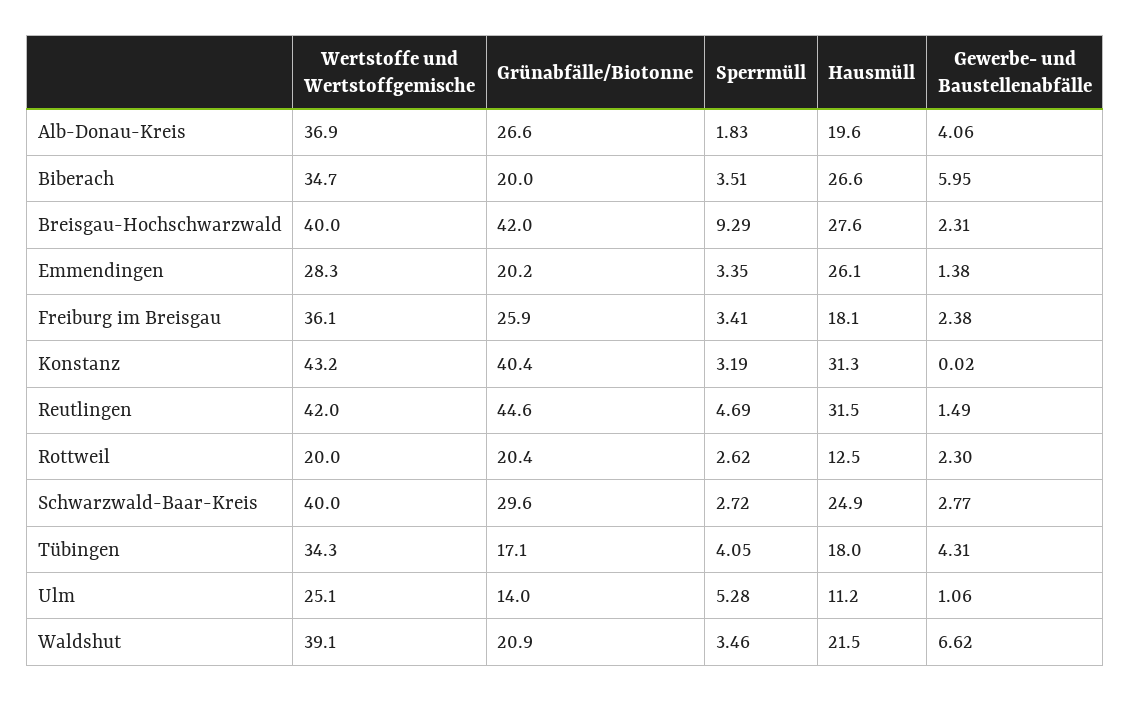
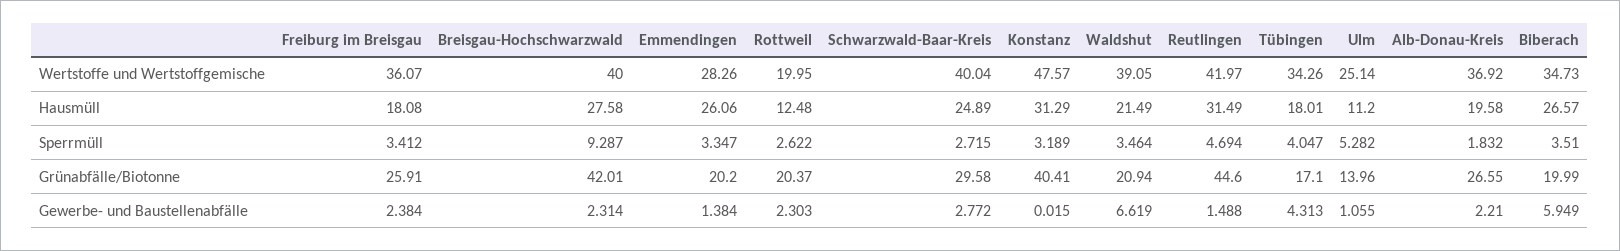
  {
    "Wertstoffe und Wertstoffgemische": {
      "Alb-Donau-Kreis": 36.92,
      "Biberach": 34.73,
      "Breisgau-Hochschwarzwald": 40,
      "Emmendingen": 28.26,
      "Freiburg im Breisgau": 36.07,
-     "Konstanz": 43.2,
+     "Konstanz": 47.57,
      "Reutlingen": 41.97,
      "Rottweil": 19.95,
      "Schwarzwald-Baar-Kreis": 40.04,
      "Tübingen": 34.26,
      "Ulm": 25.14,
      "Waldshut": 39.05
    },
    "Grünabfälle/Biotonne": {
      "Alb-Donau-Kreis": 26.55,
      "Biberach": 19.99,
      "Breisgau-Hochschwarzwald": 42.01,
      "Emmendingen": 20.2,
      "Freiburg im Breisgau": 25.91,
      "Konstanz": 40.41,
      "Reutlingen": 44.6,
      "Rottweil": 20.37,
      "Schwarzwald-Baar-Kreis": 29.58,
      "Tübingen": 17.1,
      "Ulm": 13.96,
      "Waldshut": 20.94
    },
    "Sperrmüll": {
      "Alb-Donau-Kreis": 1.832,
      "Biberach": 3.51,
      "Breisgau-Hochschwarzwald": 9.287,
      "Emmendingen": 3.347,
      "Freiburg im Breisgau": 3.412,
      "Konstanz": 3.189,
      "Reutlingen": 4.694,
      "Rottweil": 2.622,
      "Schwarzwald-Baar-Kreis": 2.715,
      "Tübingen": 4.047,
      "Ulm": 5.282,
      "Waldshut": 3.464
    },
    "Hausmüll": {
      "Alb-Donau-Kreis": 19.58,
      "Biberach": 26.57,
      "Breisgau-Hochschwarzwald": 27.58,
      "Emmendingen": 26.06,
      "Freiburg im Breisgau": 18.08,
      "Konstanz": 31.29,
      "Reutlingen": 31.49,
      "Rottweil": 12.48,
      "Schwarzwald-Baar-Kreis": 24.89,
      "Tübingen": 18.01,
      "Ulm": 11.2,
      "Waldshut": 21.49
    },
    "Gewerbe- und Baustellenabfälle": {
-     "Alb-Donau-Kreis": 4.06,
+     "Alb-Donau-Kreis": 2.21,
      "Biberach": 5.949,
      "Breisgau-Hochschwarzwald": 2.314,
      "Emmendingen": 1.384,
      "Freiburg im Breisgau": 2.384,
      "Konstanz": 0.015,
      "Reutlingen": 1.488,
      "Rottweil": 2.303,
      "Schwarzwald-Baar-Kreis": 2.772,
      "Tübingen": 4.313,
      "Ulm": 1.055,
      "Waldshut": 6.619
    }
  }

